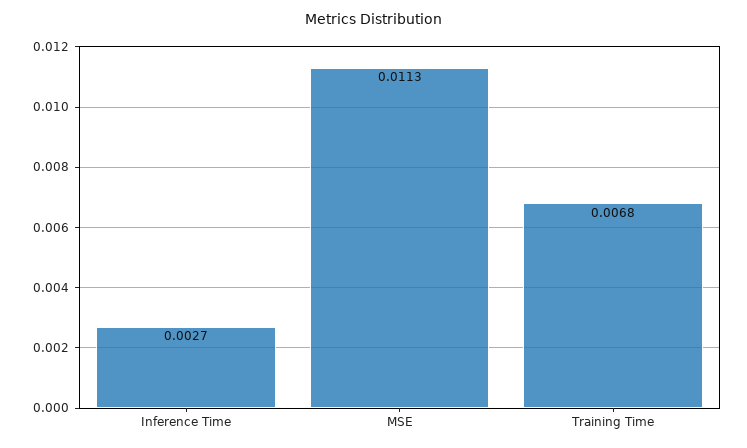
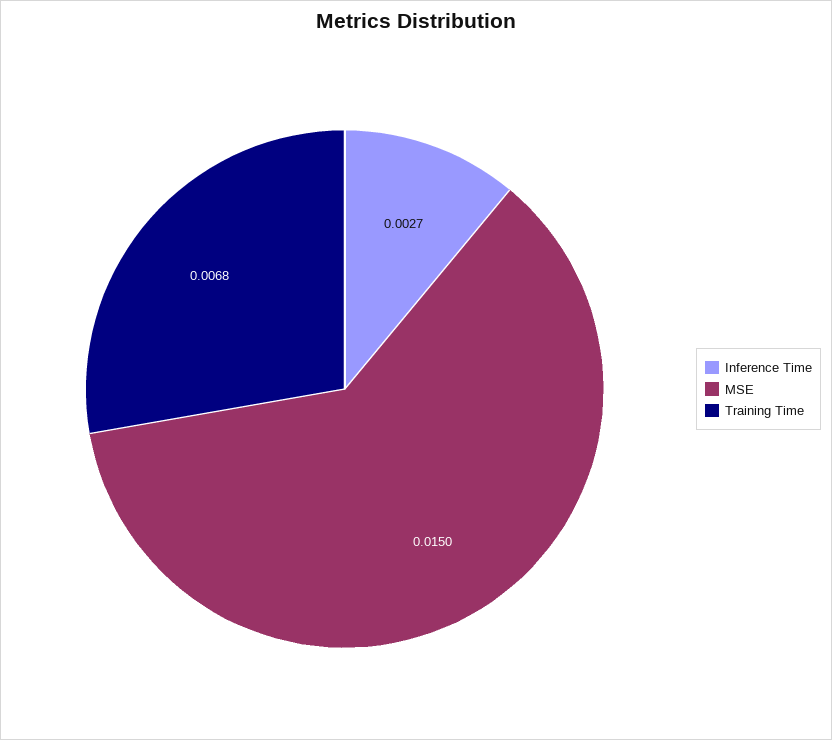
  {
    "Inference Time": 0.0027,
-   "MSE": 0.0113,
+   "MSE": 0.015,
    "Training Time": 0.0068
  }

